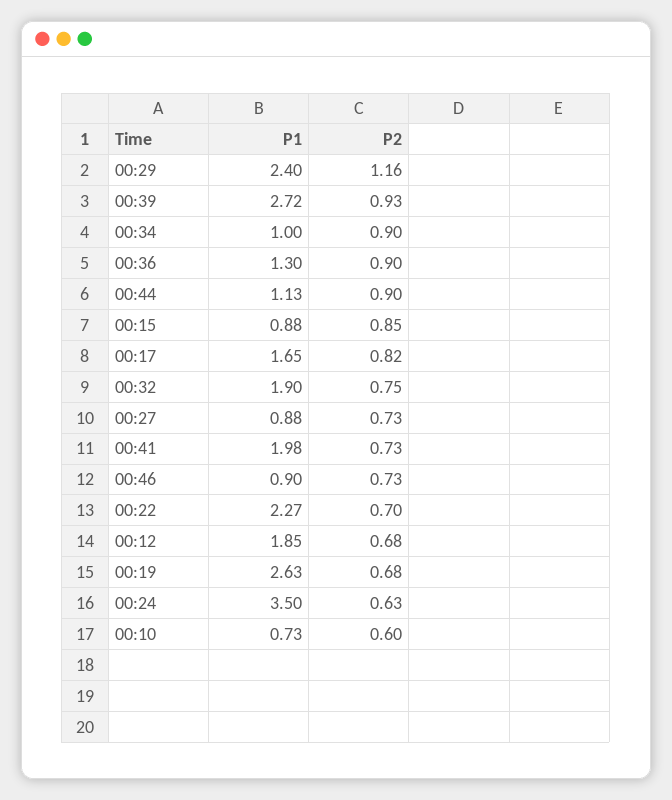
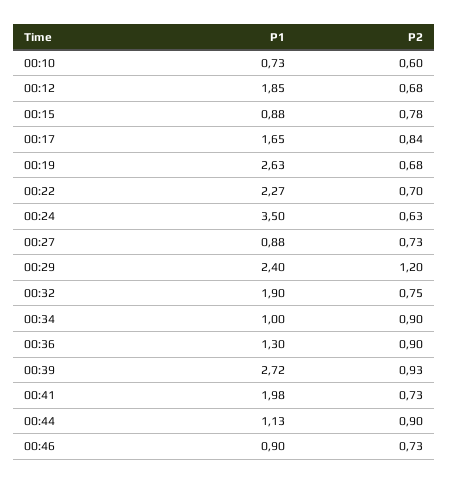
  {
    "P1": {
      "00:29": 2.4,
      "00:39": 2.72,
      "00:34": 1,
      "00:36": 1.3,
      "00:44": 1.13,
      "00:15": 0.88,
      "00:17": 1.65,
      "00:32": 1.9,
      "00:27": 0.88,
      "00:41": 1.98,
      "00:46": 0.9,
      "00:22": 2.27,
      "00:12": 1.85,
      "00:19": 2.63,
      "00:24": 3.5,
      "00:10": 0.73
    },
    "P2": {
-     "00:29": 1.16,
+     "00:29": 1.2,
      "00:39": 0.93,
      "00:34": 0.9,
      "00:36": 0.9,
      "00:44": 0.9,
-     "00:15": 0.85,
+     "00:15": 0.78,
-     "00:17": 0.82,
+     "00:17": 0.84,
      "00:32": 0.75,
      "00:27": 0.73,
      "00:41": 0.73,
      "00:46": 0.73,
      "00:22": 0.7,
      "00:12": 0.68,
      "00:19": 0.68,
      "00:24": 0.63,
      "00:10": 0.6
    }
  }

